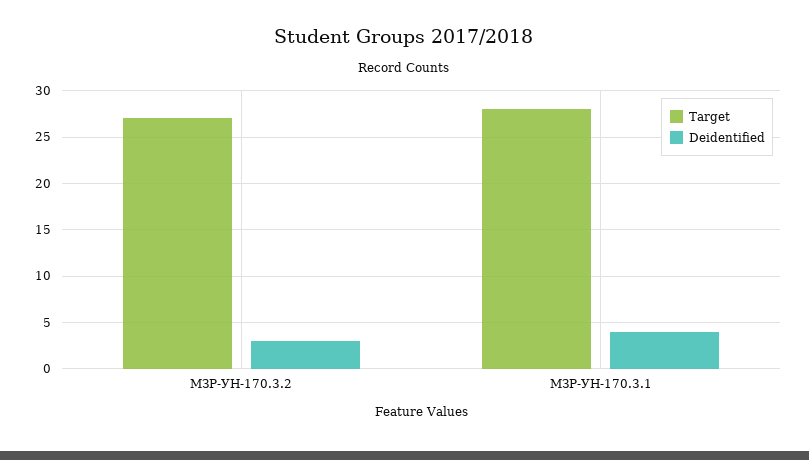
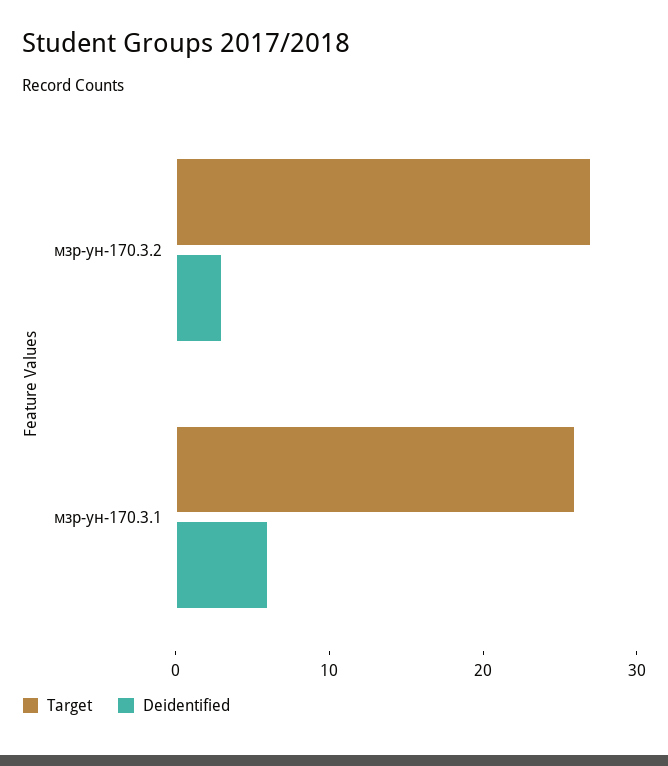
  {
    "Target": {
      "МЗР-УН-170.3.2": 27,
-     "МЗР-УН-170.3.1": 28
+     "МЗР-УН-170.3.1": 26
    },
    "Deidentified": {
      "МЗР-УН-170.3.2": 3,
-     "МЗР-УН-170.3.1": 4
+     "МЗР-УН-170.3.1": 6
    }
  }

